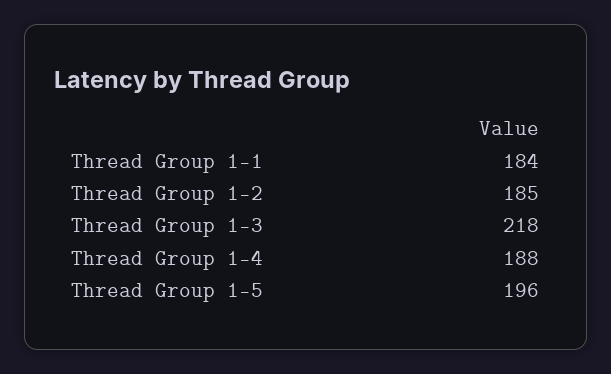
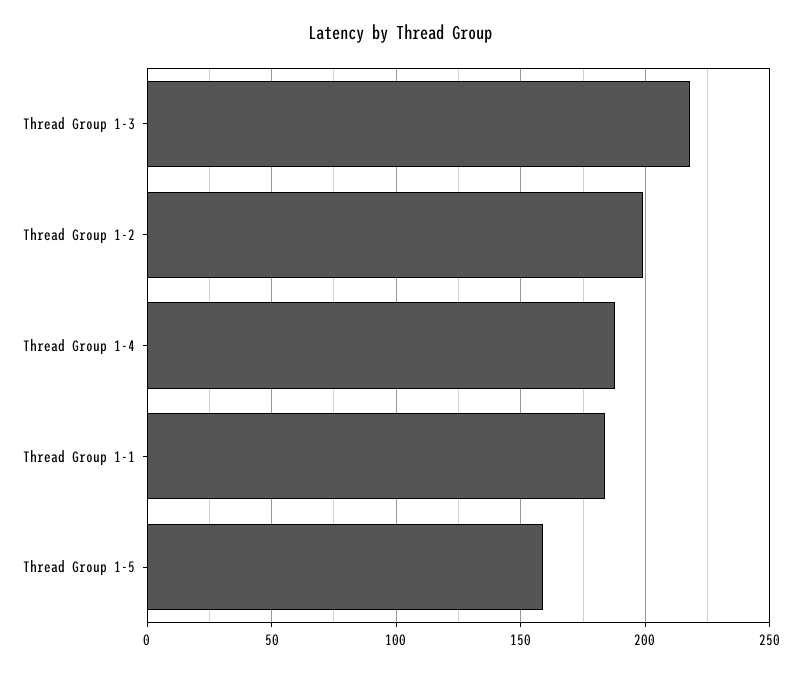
  {
    "Thread Group 1-1": 184,
-   "Thread Group 1-2": 185,
+   "Thread Group 1-2": 200,
    "Thread Group 1-3": 218,
    "Thread Group 1-4": 188,
-   "Thread Group 1-5": 196
+   "Thread Group 1-5": 160
  }

